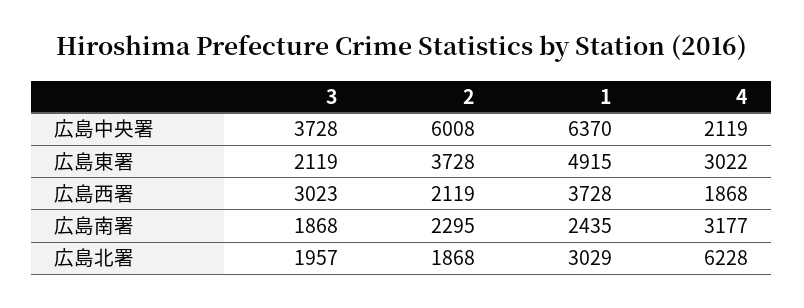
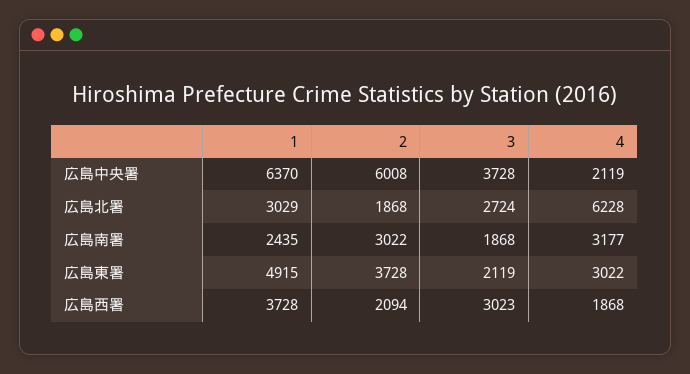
  {
    "3": {
      "広島中央署": 3728,
      "広島東署": 2119,
      "広島西署": 3023,
      "広島南署": 1868,
-     "広島北署": 1957
+     "広島北署": 2724
    },
    "2": {
      "広島中央署": 6008,
      "広島東署": 3728,
-     "広島西署": 2119,
+     "広島西署": 2094,
-     "広島南署": 2295,
+     "広島南署": 3022,
      "広島北署": 1868
    },
    "1": {
      "広島中央署": 6370,
      "広島東署": 4915,
      "広島西署": 3728,
      "広島南署": 2435,
      "広島北署": 3029
    },
    "4": {
      "広島中央署": 2119,
      "広島東署": 3022,
      "広島西署": 1868,
      "広島南署": 3177,
      "広島北署": 6228
    }
  }

